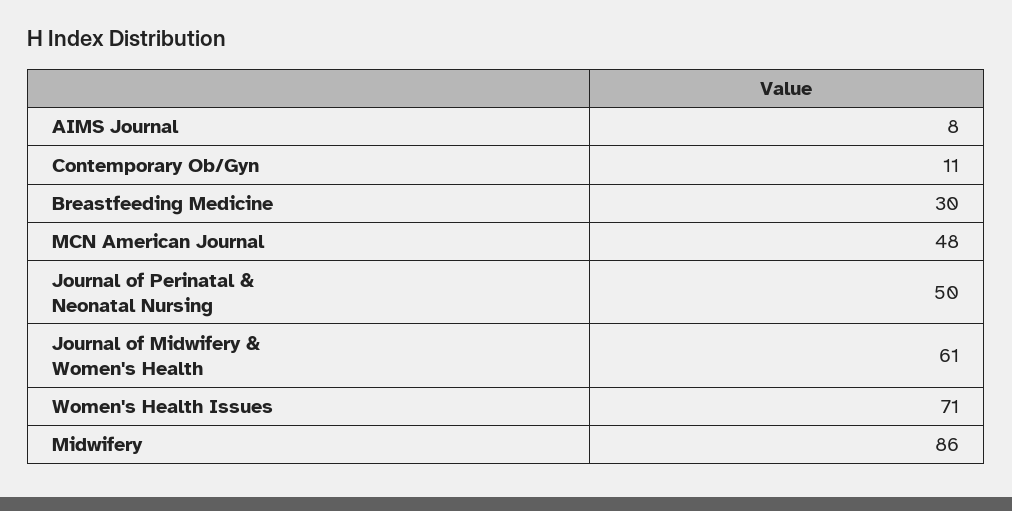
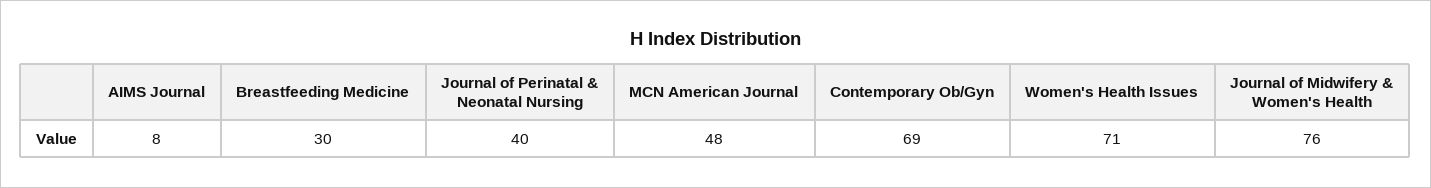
  {
    "AIMS Journal": 8,
-   "Contemporary Ob/Gyn": 11,
+   "Contemporary Ob/Gyn": 69,
    "Breastfeeding Medicine": 30,
    "MCN American Journal": 48,
-   "Journal of Perinatal & Neonatal Nursing": 50,
+   "Journal of Perinatal & Neonatal Nursing": 40,
-   "Journal of Midwifery & Women's Health": 61,
+   "Journal of Midwifery & Women's Health": 76,
-   "Women's Health Issues": 71,
+   "Women's Health Issues": 71
-   "Midwifery": 86
  }

